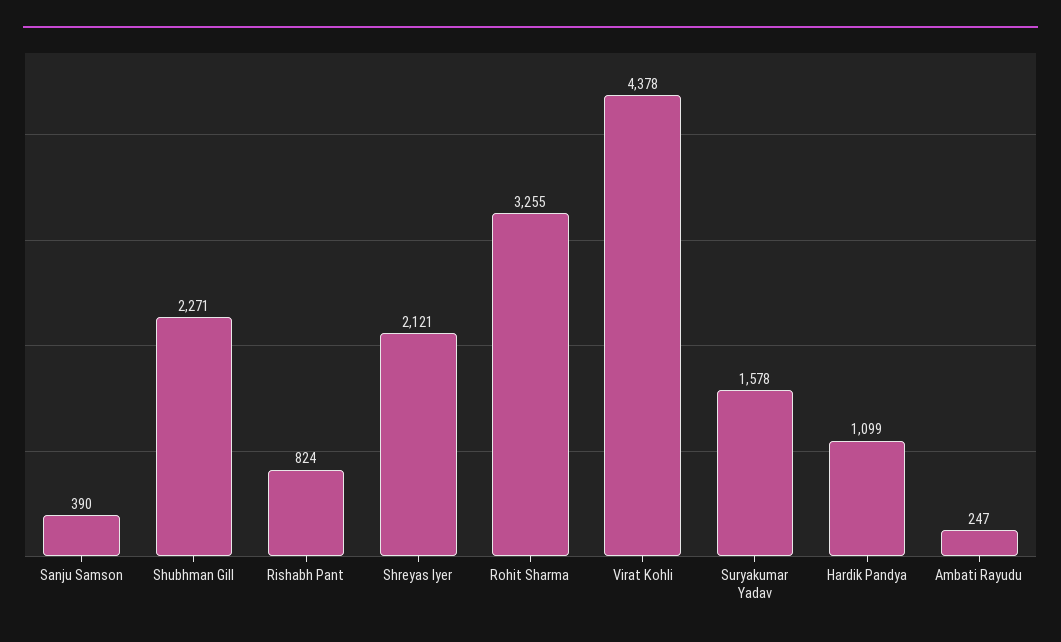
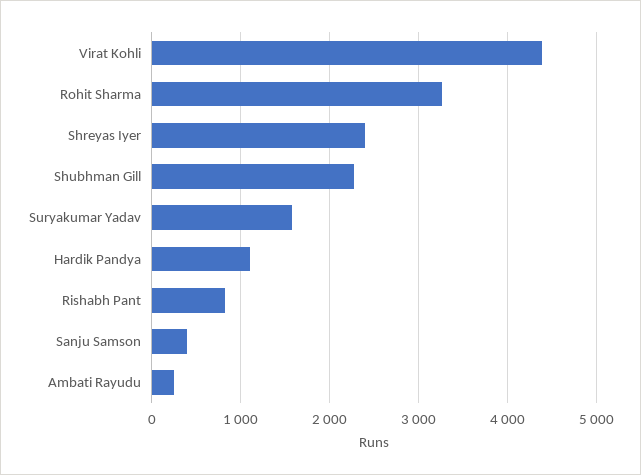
  {
    "Sanju Samson": 390,
    "Shubhman Gill": 2271,
    "Rishabh Pant": 824,
-   "Shreyas Iyer": 2121,
+   "Shreyas Iyer": 2400,
    "Rohit Sharma": 3255,
    "Virat Kohli": 4378,
    "Suryakumar Yadav": 1578,
    "Hardik Pandya": 1099,
    "Ambati Rayudu": 247
  }

